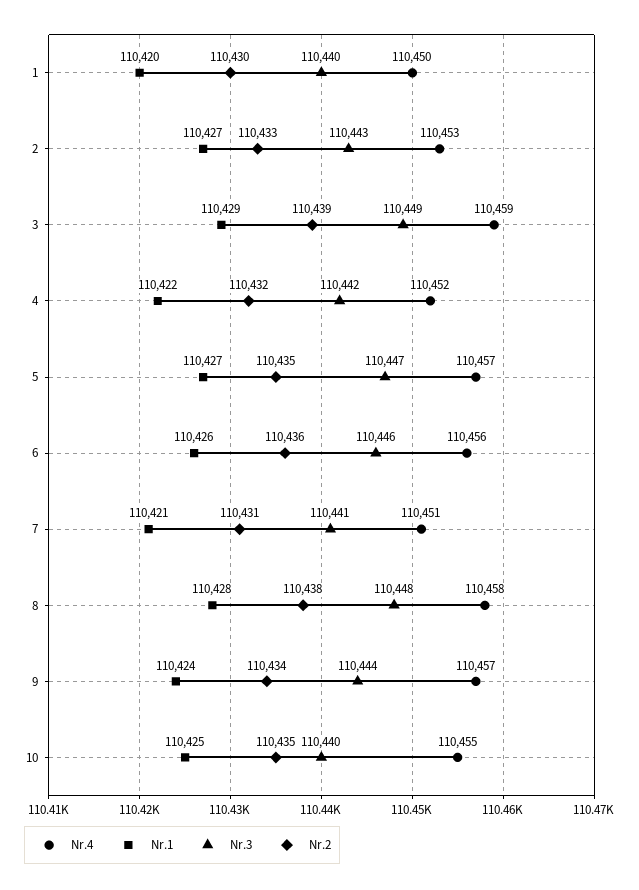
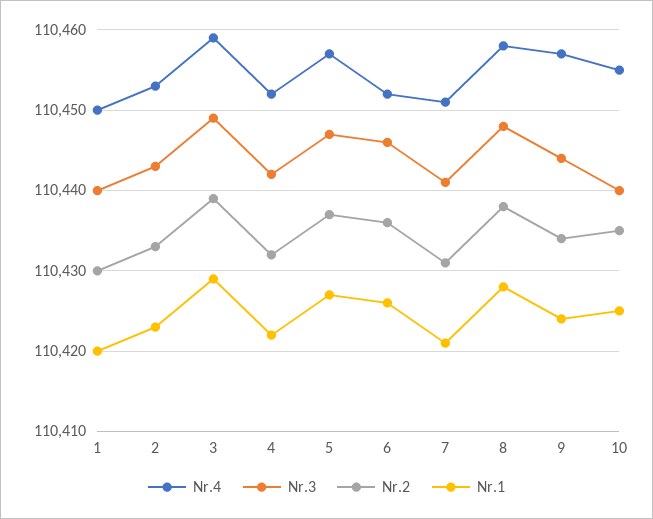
  {
    "Nr.4": {
      "1": 110450,
      "2": 110453,
      "3": 110459,
      "4": 110452,
      "5": 110457,
-     "6": 110456,
+     "6": 110452,
      "7": 110451,
      "8": 110458,
      "9": 110457,
      "10": 110455
    },
    "Nr.1": {
      "1": 110420,
-     "2": 110427,
+     "2": 110423,
      "3": 110429,
      "4": 110422,
      "5": 110427,
      "6": 110426,
      "7": 110421,
      "8": 110428,
      "9": 110424,
      "10": 110425
    },
    "Nr.3": {
      "1": 110440,
      "2": 110443,
      "3": 110449,
      "4": 110442,
      "5": 110447,
      "6": 110446,
      "7": 110441,
      "8": 110448,
      "9": 110444,
      "10": 110440
    },
    "Nr.2": {
      "1": 110430,
      "2": 110433,
      "3": 110439,
      "4": 110432,
-     "5": 110435,
+     "5": 110437,
      "6": 110436,
      "7": 110431,
      "8": 110438,
      "9": 110434,
      "10": 110435
    }
  }

